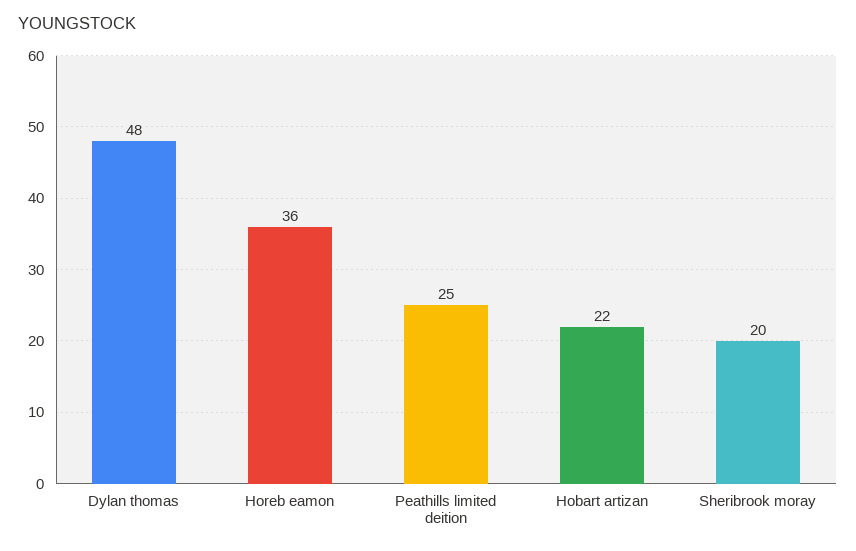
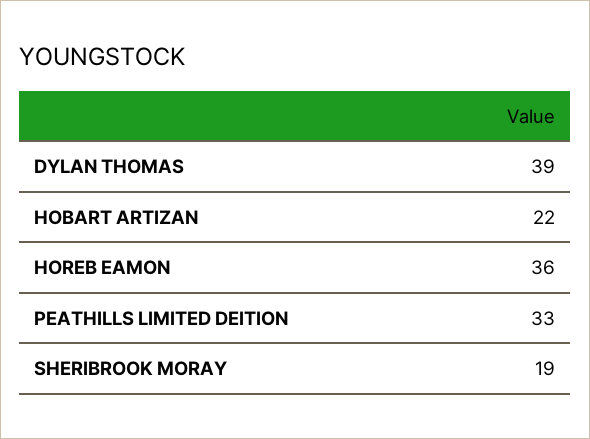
  {
-   "Dylan thomas": 48,
+   "Dylan thomas": 39,
    "Horeb eamon": 36,
-   "Peathills limited deition": 25,
+   "Peathills limited deition": 33,
    "Hobart artizan": 22,
-   "Sheribrook moray": 20
+   "Sheribrook moray": 19
  }

